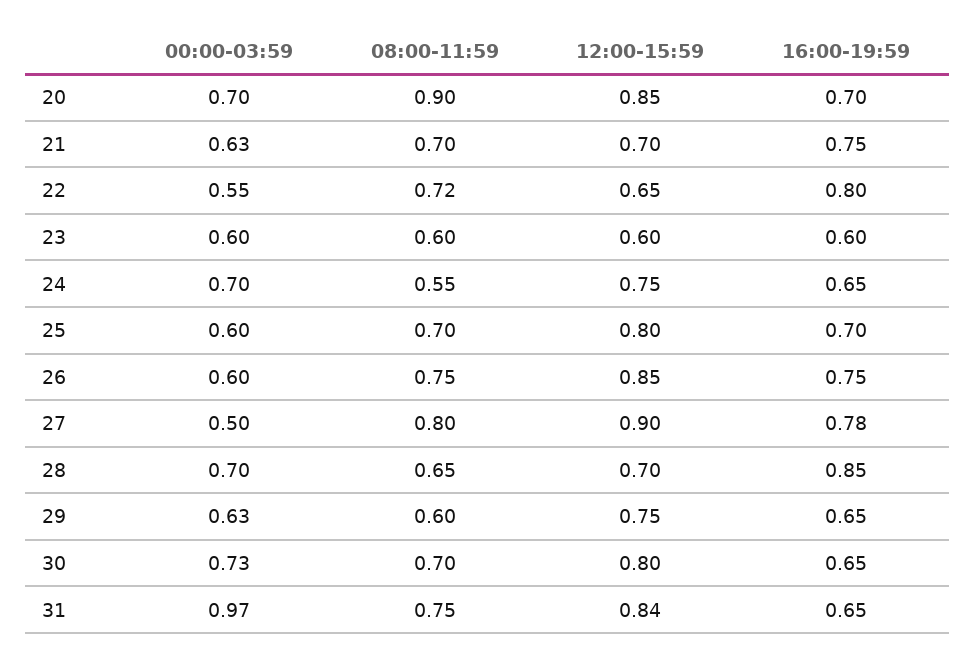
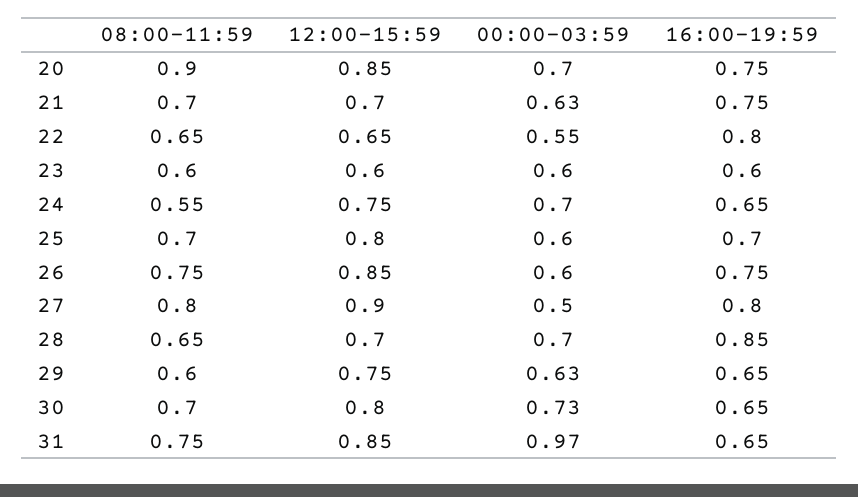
  {
    "00:00-03:59": {
      "20": 0.7,
      "21": 0.63,
      "22": 0.55,
      "23": 0.6,
      "24": 0.7,
      "25": 0.6,
      "26": 0.6,
      "27": 0.5,
      "28": 0.7,
      "29": 0.63,
      "30": 0.73,
      "31": 0.97
    },
    "08:00-11:59": {
      "20": 0.9,
      "21": 0.7,
-     "22": 0.72,
+     "22": 0.65,
      "23": 0.6,
      "24": 0.55,
      "25": 0.7,
      "26": 0.75,
      "27": 0.8,
      "28": 0.65,
      "29": 0.6,
      "30": 0.7,
      "31": 0.75
    },
    "12:00-15:59": {
      "20": 0.85,
      "21": 0.7,
      "22": 0.65,
      "23": 0.6,
      "24": 0.75,
      "25": 0.8,
      "26": 0.85,
      "27": 0.9,
      "28": 0.7,
      "29": 0.75,
      "30": 0.8,
-     "31": 0.84
+     "31": 0.85
    },
    "16:00-19:59": {
-     "20": 0.7,
+     "20": 0.75,
      "21": 0.75,
      "22": 0.8,
      "23": 0.6,
      "24": 0.65,
      "25": 0.7,
      "26": 0.75,
-     "27": 0.78,
+     "27": 0.8,
      "28": 0.85,
      "29": 0.65,
      "30": 0.65,
      "31": 0.65
    }
  }

